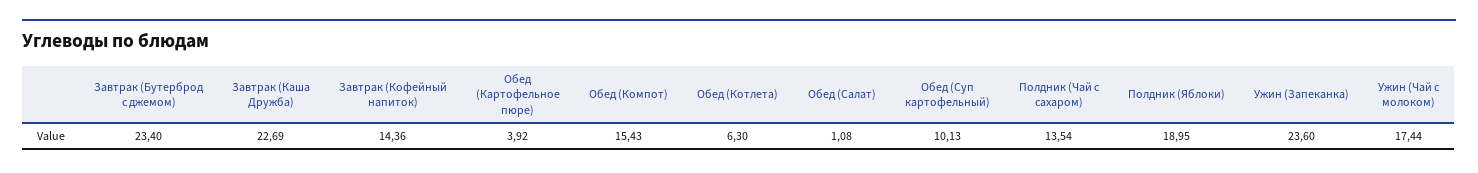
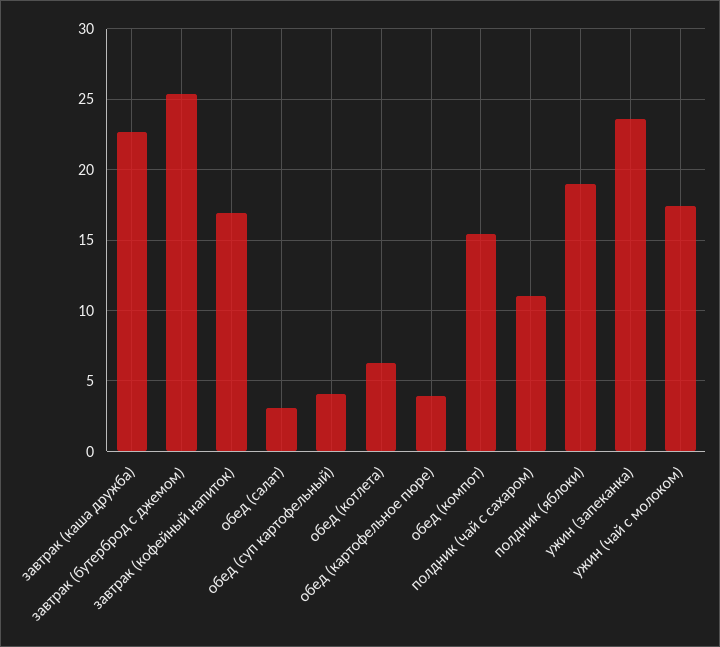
  {
-   "Завтрак (Бутерброд с джемом)": 23.4,
+   "Завтрак (Бутерброд с джемом)": 25.5,
    "Завтрак (Каша Дружба)": 22.69,
-   "Завтрак (Кофейный напиток)": 14.36,
+   "Завтрак (Кофейный напиток)": 17,
    "Обед (Картофельное пюре)": 3.92,
    "Обед (Компот)": 15.43,
    "Обед (Котлета)": 6.3,
-   "Обед (Салат)": 1.08,
+   "Обед (Салат)": 3,
-   "Обед (Суп картофельный)": 10.13,
+   "Обед (Суп картофельный)": 4,
-   "Полдник (Чай с сахаром)": 13.54,
+   "Полдник (Чай с сахаром)": 11,
    "Полдник (Яблоки)": 18.95,
    "Ужин (Запеканка)": 23.6,
    "Ужин (Чай с молоком)": 17.44
  }

